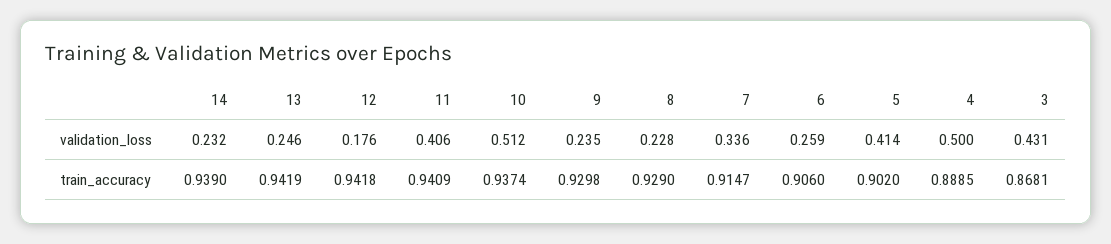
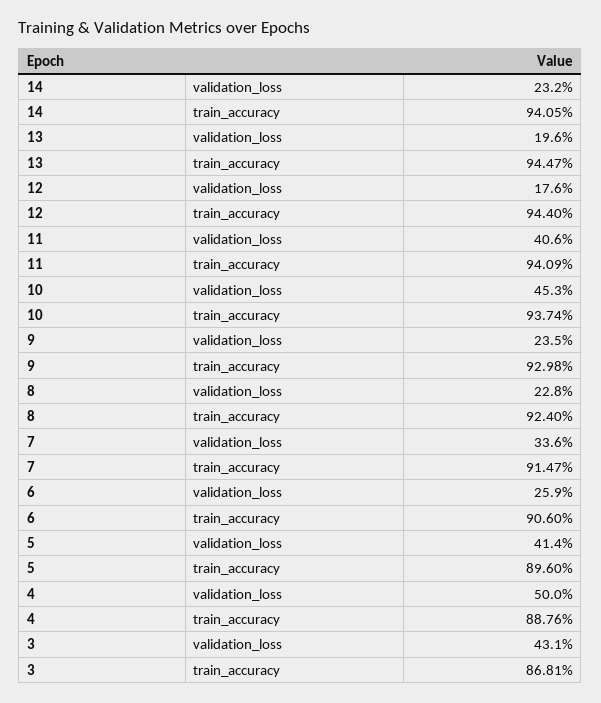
  {
    "14": {
      "validation_loss": 0.232,
-     "train_accuracy": 0.939
+     "train_accuracy": 0.9405
    },
    "13": {
-     "validation_loss": 0.246,
+     "validation_loss": 0.196,
-     "train_accuracy": 0.9419
+     "train_accuracy": 0.9447
    },
    "12": {
      "validation_loss": 0.176,
-     "train_accuracy": 0.9418
+     "train_accuracy": 0.944
    },
    "11": {
      "validation_loss": 0.406,
      "train_accuracy": 0.9409
    },
    "10": {
-     "validation_loss": 0.512,
+     "validation_loss": 0.453,
      "train_accuracy": 0.9374
    },
    "9": {
      "validation_loss": 0.235,
      "train_accuracy": 0.9298
    },
    "8": {
      "validation_loss": 0.228,
-     "train_accuracy": 0.929
+     "train_accuracy": 0.924
    },
    "7": {
      "validation_loss": 0.336,
      "train_accuracy": 0.9147
    },
    "6": {
      "validation_loss": 0.259,
      "train_accuracy": 0.906
    },
    "5": {
      "validation_loss": 0.414,
-     "train_accuracy": 0.902
+     "train_accuracy": 0.896
    },
    "4": {
      "validation_loss": 0.5,
-     "train_accuracy": 0.8885
+     "train_accuracy": 0.8876
    },
    "3": {
      "validation_loss": 0.431,
      "train_accuracy": 0.8681
    }
  }

